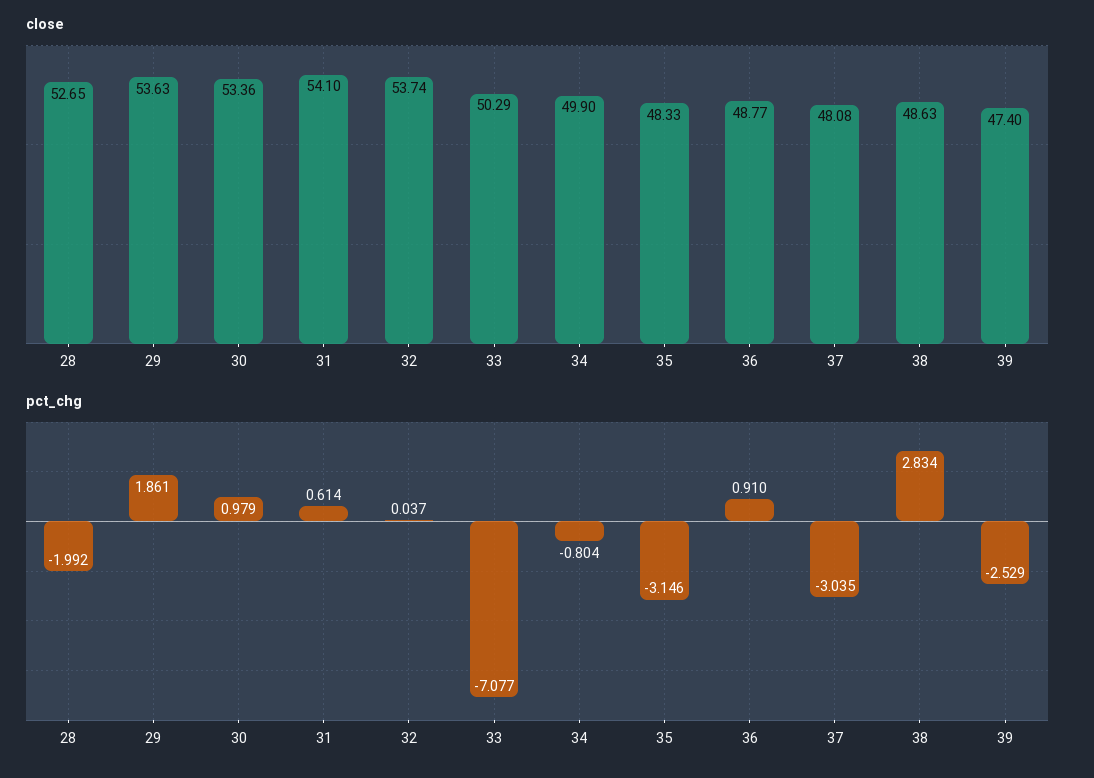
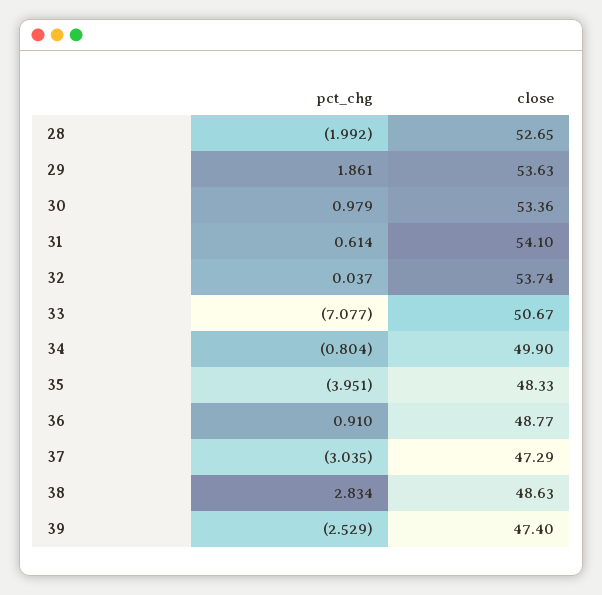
  {
    "close": {
      "28": 52.65,
      "29": 53.63,
      "30": 53.36,
      "31": 54.1,
      "32": 53.74,
-     "33": 50.29,
+     "33": 50.67,
      "34": 49.9,
      "35": 48.33,
      "36": 48.77,
-     "37": 48.08,
+     "37": 47.29,
      "38": 48.63,
      "39": 47.4
    },
    "pct_chg": {
      "28": -1.992,
      "29": 1.861,
      "30": 0.979,
      "31": 0.614,
      "32": 0.037,
      "33": -7.077,
      "34": -0.804,
-     "35": -3.146,
+     "35": -3.951,
      "36": 0.91,
      "37": -3.035,
      "38": 2.834,
      "39": -2.529
    }
  }

